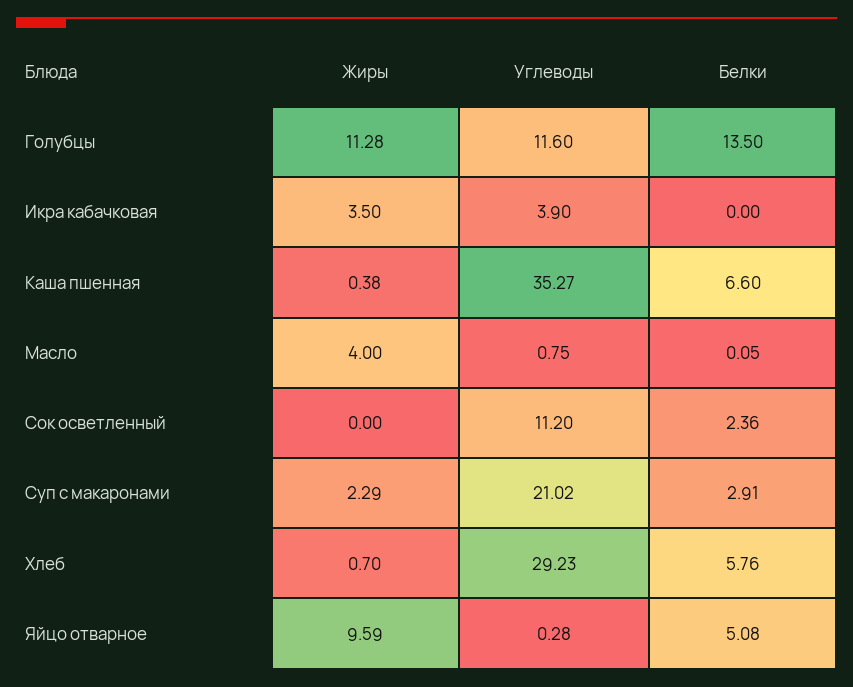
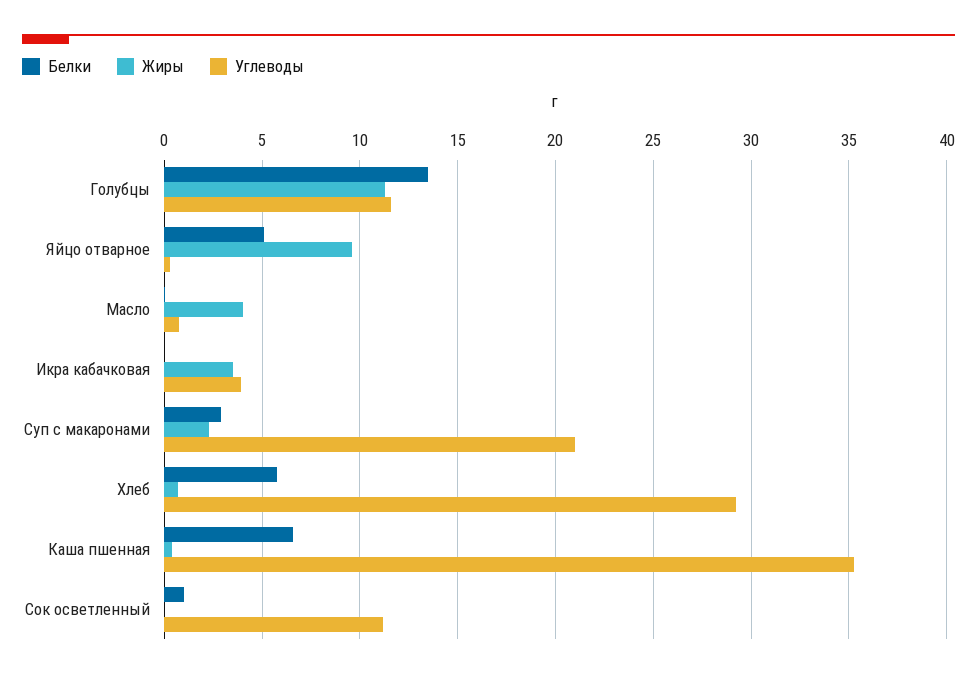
  {
    "Жиры": {
      "Голубцы": 11.28,
      "Икра кабачковая": 3.5,
      "Каша пшенная": 0.38,
      "Масло": 4,
      "Сок осветленный": 0,
      "Суп с макаронами": 2.29,
      "Хлеб": 0.7,
      "Яйцо отварное": 9.59
    },
    "Углеводы": {
      "Голубцы": 11.6,
      "Икра кабачковая": 3.9,
      "Каша пшенная": 35.27,
      "Масло": 0.75,
      "Сок осветленный": 11.2,
      "Суп с макаронами": 21.02,
      "Хлеб": 29.23,
      "Яйцо отварное": 0.28
    },
    "Белки": {
      "Голубцы": 13.5,
      "Икра кабачковая": 0,
      "Каша пшенная": 6.6,
      "Масло": 0.05,
-     "Сок осветленный": 2.36,
+     "Сок осветленный": 1,
      "Суп с макаронами": 2.91,
      "Хлеб": 5.76,
      "Яйцо отварное": 5.08
    }
  }

